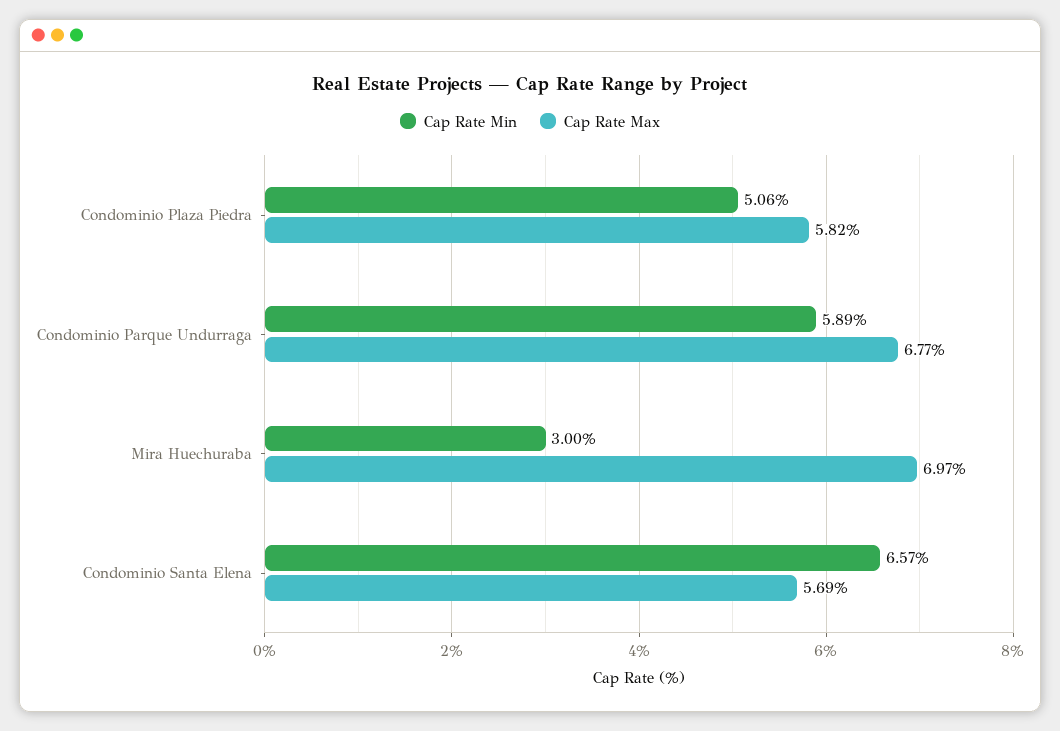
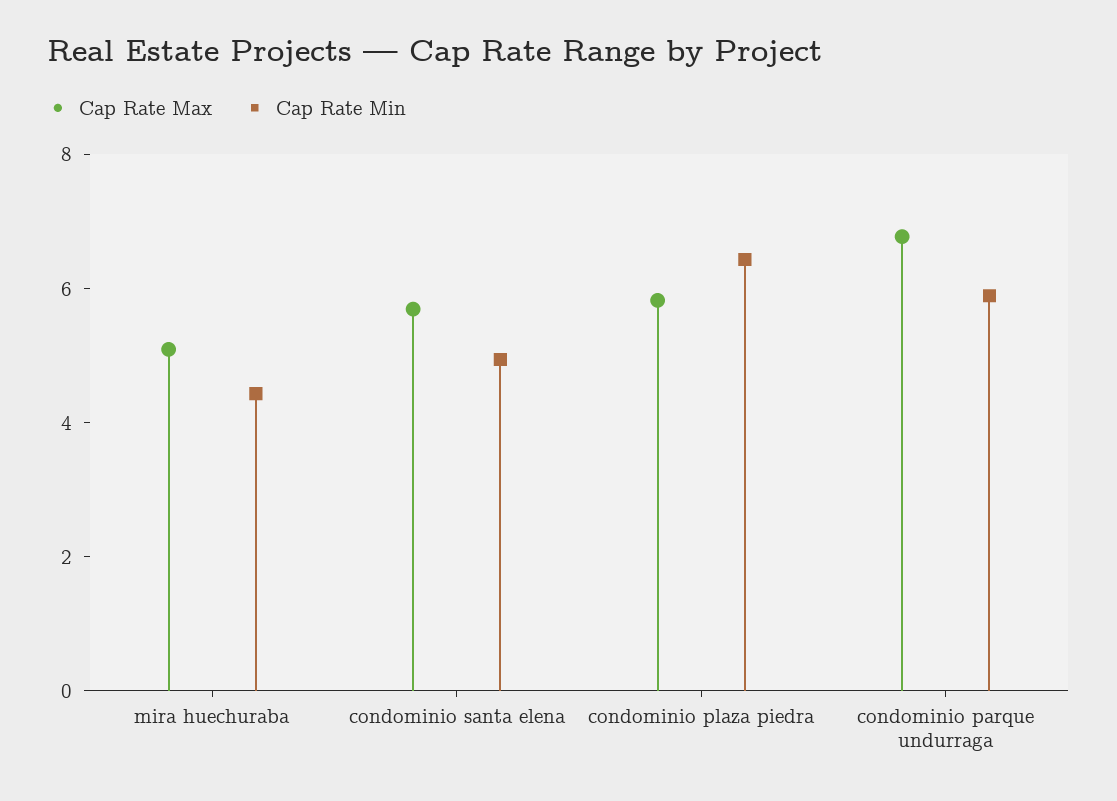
  {
    "Cap Rate Min": {
-     "Condominio Plaza Piedra": 5.06,
+     "Condominio Plaza Piedra": 6.5,
      "Condominio Parque Undurraga": 5.89,
-     "Mira Huechuraba": 3,
+     "Mira Huechuraba": 4.5,
-     "Condominio Santa Elena": 6.57
+     "Condominio Santa Elena": 5
    },
    "Cap Rate Max": {
      "Condominio Plaza Piedra": 5.82,
      "Condominio Parque Undurraga": 6.77,
-     "Mira Huechuraba": 6.97,
+     "Mira Huechuraba": 5,
      "Condominio Santa Elena": 5.69
    }
  }

